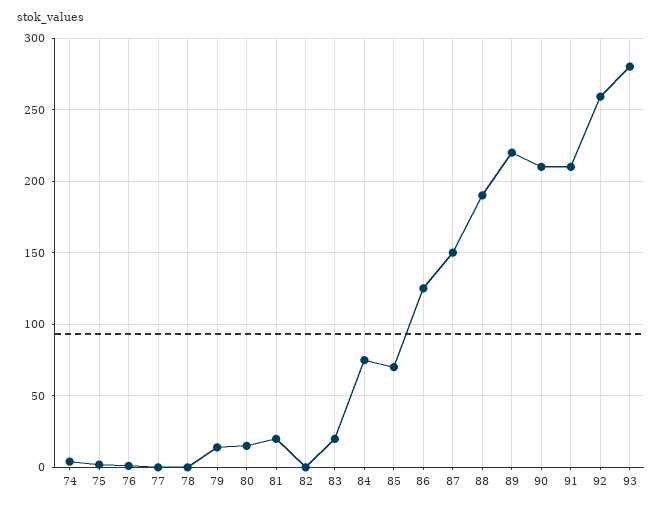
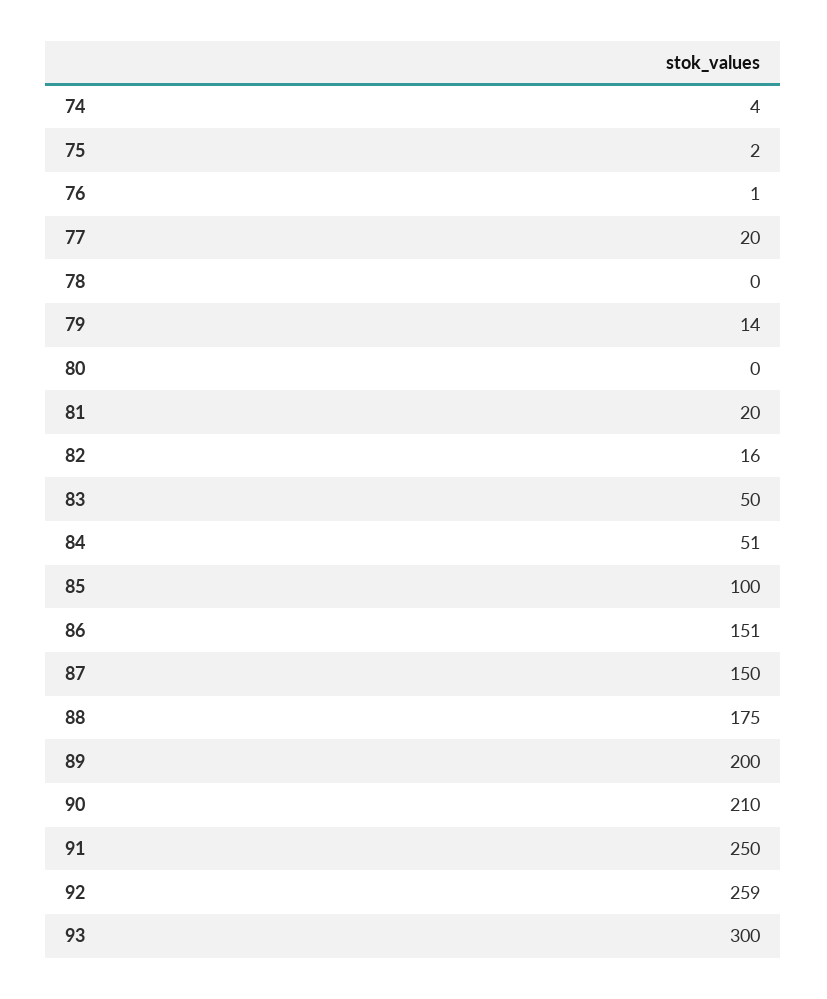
  {
    "74": 4,
    "75": 2,
    "76": 1,
-   "77": 0,
+   "77": 20,
    "78": 0,
    "79": 14,
-   "80": 15,
+   "80": 0,
    "81": 20,
-   "82": 0,
+   "82": 16,
-   "83": 20,
+   "83": 50,
-   "84": 75,
+   "84": 51,
-   "85": 70,
+   "85": 100,
-   "86": 125,
+   "86": 151,
    "87": 150,
-   "88": 190,
+   "88": 175,
-   "89": 220,
+   "89": 200,
    "90": 210,
-   "91": 210,
+   "91": 250,
    "92": 259,
-   "93": 280
+   "93": 300
  }

